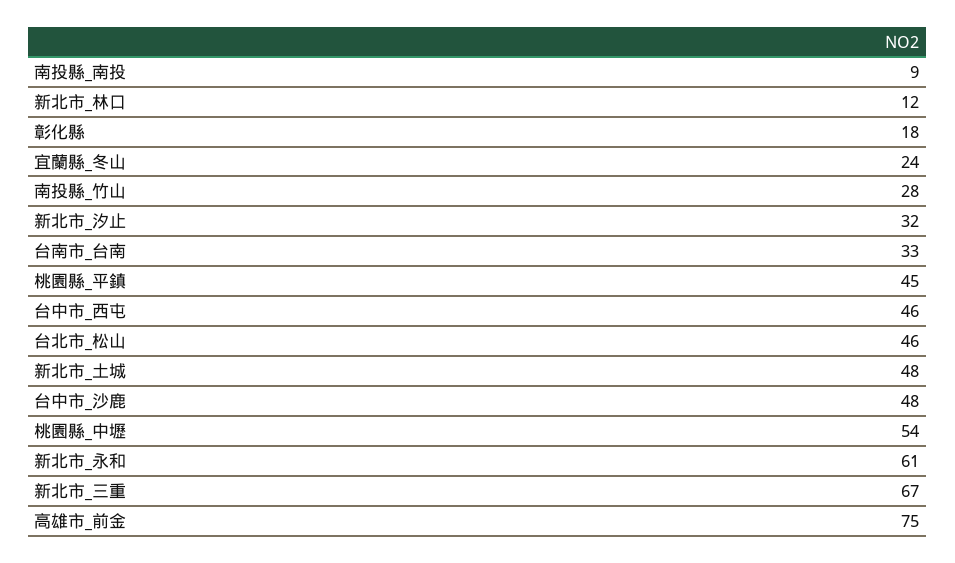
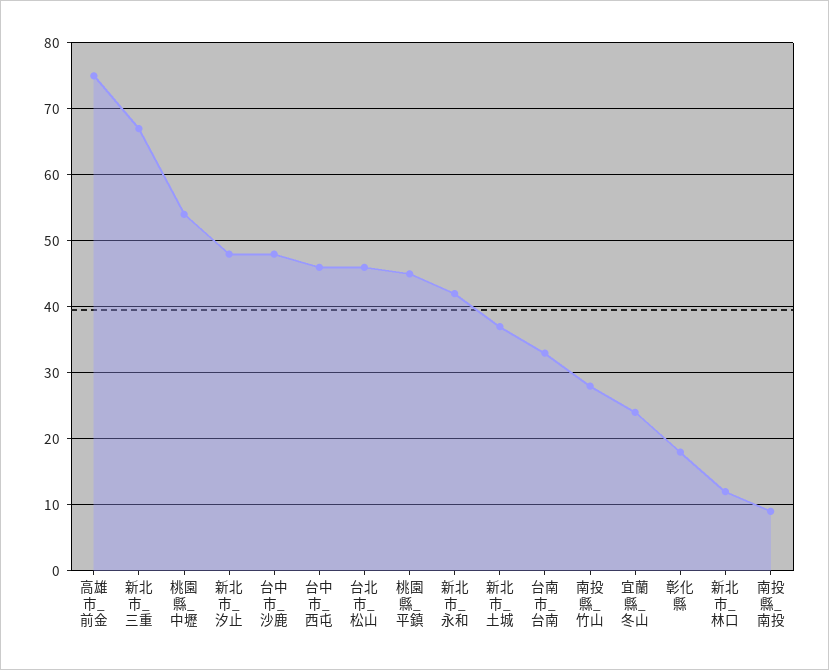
  {
    "南投縣_南投": 9,
    "新北市_林口": 12,
    "彰化縣": 18,
    "宜蘭縣_冬山": 24,
    "南投縣_竹山": 28,
-   "新北市_汐止": 32,
+   "新北市_汐止": 48,
    "台南市_台南": 33,
    "桃園縣_平鎮": 45,
    "台中市_西屯": 46,
    "台北市_松山": 46,
-   "新北市_土城": 48,
+   "新北市_土城": 37,
    "台中市_沙鹿": 48,
    "桃園縣_中壢": 54,
-   "新北市_永和": 61,
+   "新北市_永和": 42,
    "新北市_三重": 67,
    "高雄市_前金": 75
  }

